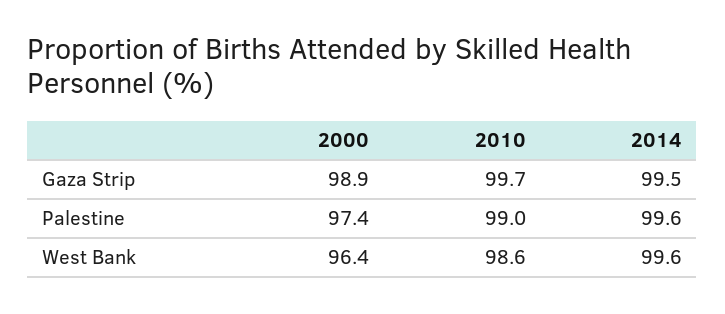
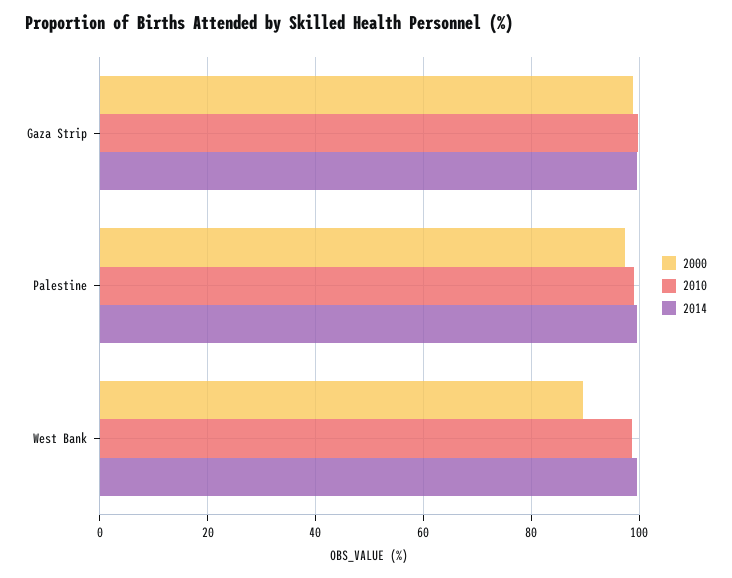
  {
    "2000": {
      "Gaza Strip": 98.9,
      "Palestine": 97.4,
-     "West Bank": 96.4
+     "West Bank": 90
    },
    "2010": {
      "Gaza Strip": 99.7,
      "Palestine": 99,
      "West Bank": 98.6
    },
    "2014": {
      "Gaza Strip": 99.5,
      "Palestine": 99.6,
      "West Bank": 99.6
    }
  }

